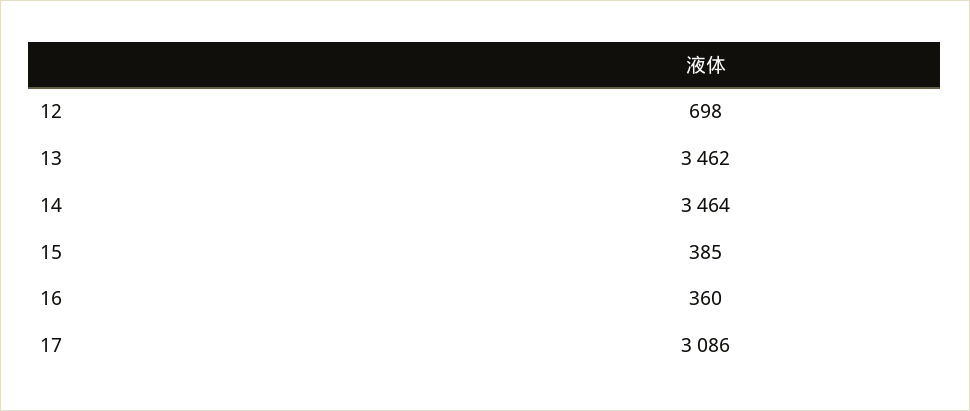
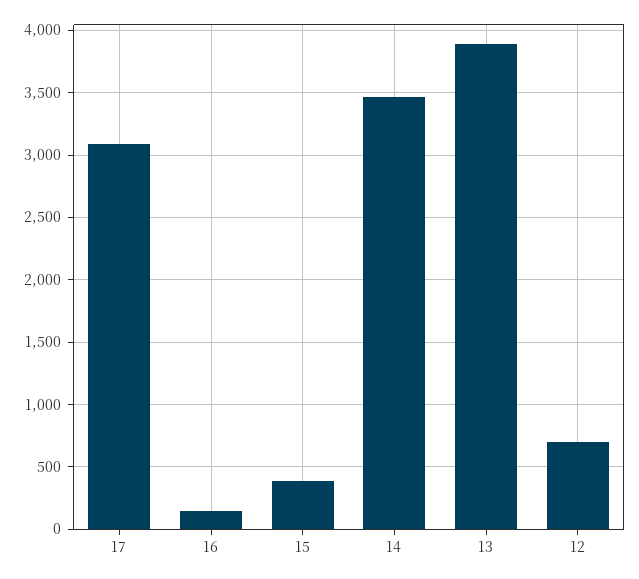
  {
    "12": 698,
-   "13": 3462,
+   "13": 3900,
    "14": 3464,
    "15": 385,
-   "16": 360,
+   "16": 150,
    "17": 3086
  }

